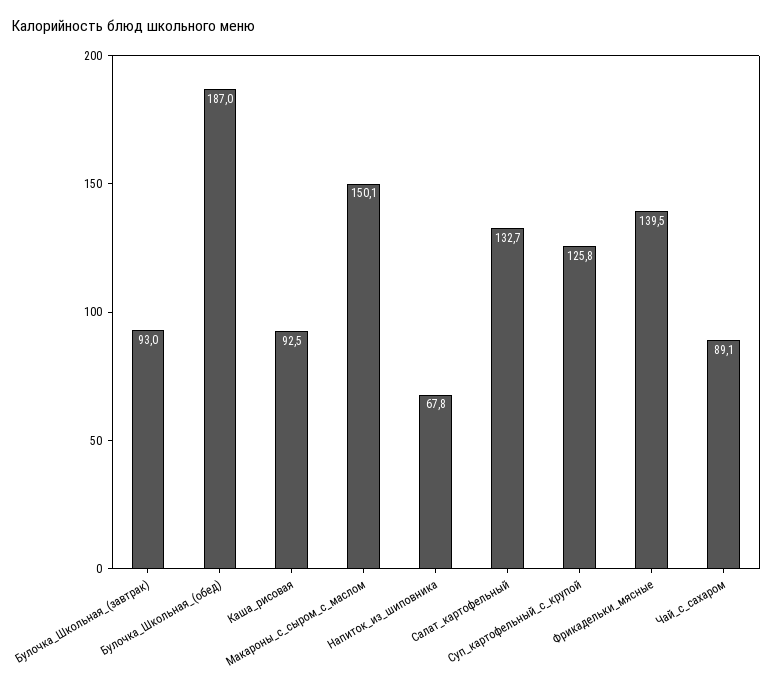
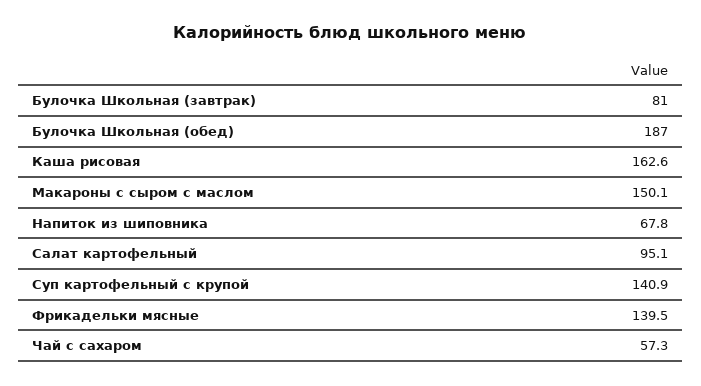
  {
-   "Булочка_Школьная_(завтрак)": 93,
+   "Булочка_Школьная_(завтрак)": 81,
    "Булочка_Школьная_(обед)": 187,
-   "Каша_рисовая": 92.5,
+   "Каша_рисовая": 162.6,
    "Макароны_с_сыром_с_маслом": 150.1,
    "Напиток_из_шиповника": 67.8,
-   "Салат_картофельный": 132.7,
+   "Салат_картофельный": 95.1,
-   "Суп_картофельный_с_крупой": 125.8,
+   "Суп_картофельный_с_крупой": 140.9,
    "Фрикадельки_мясные": 139.5,
-   "Чай_с_сахаром": 89.1
+   "Чай_с_сахаром": 57.3
  }

